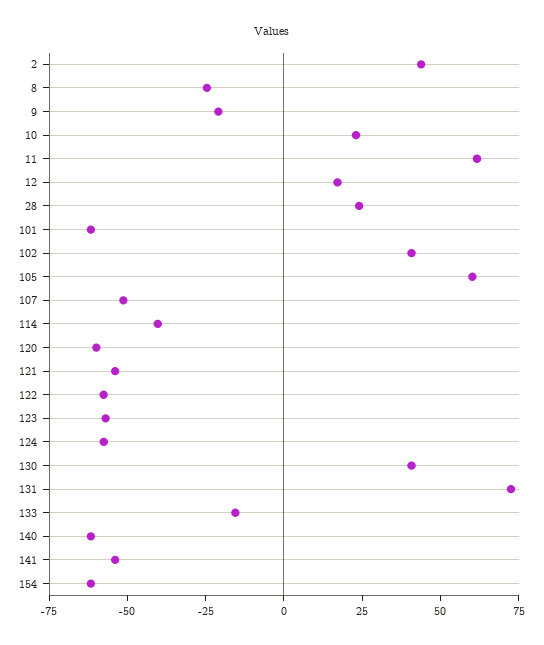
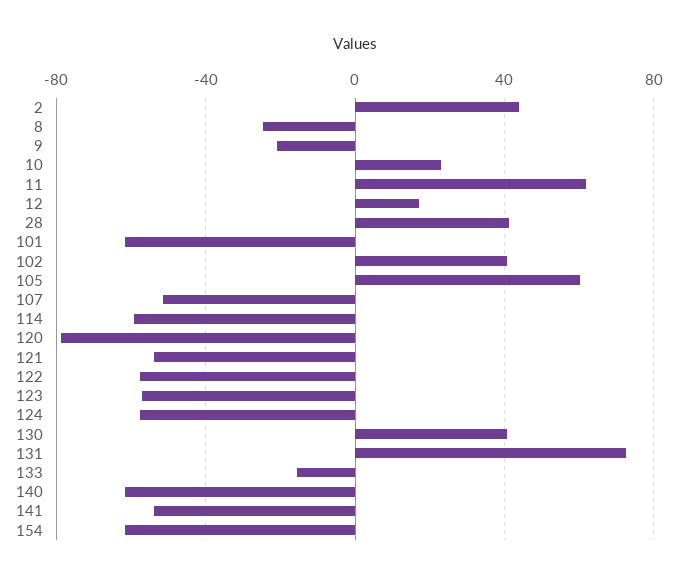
  {
    "2": 45,
    "8": -25,
    "9": -20,
    "10": 25,
    "11": 60,
    "12": 15,
-   "28": 25,
+   "28": 40,
    "101": -60,
    "102": 40,
    "105": 60,
    "107": -50,
-   "114": -40,
+   "114": -60,
-   "120": -60,
+   "120": -80,
    "121": -55,
    "122": -60,
    "123": -55,
    "124": -60,
    "130": 40,
    "131": 75,
    "133": -15,
    "140": -60,
    "141": -55,
    "154": -60
  }

